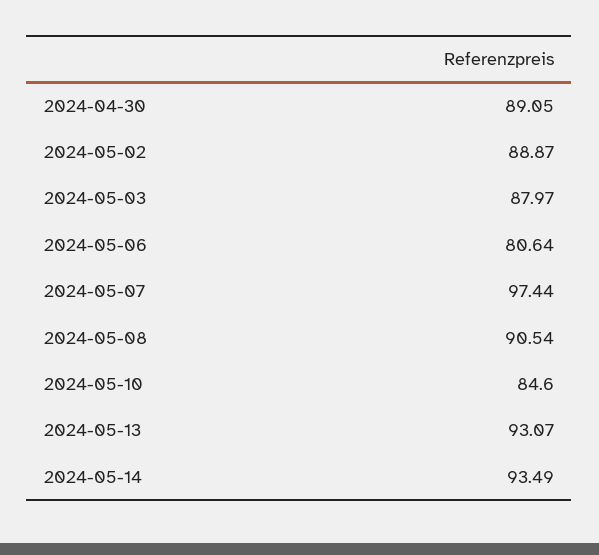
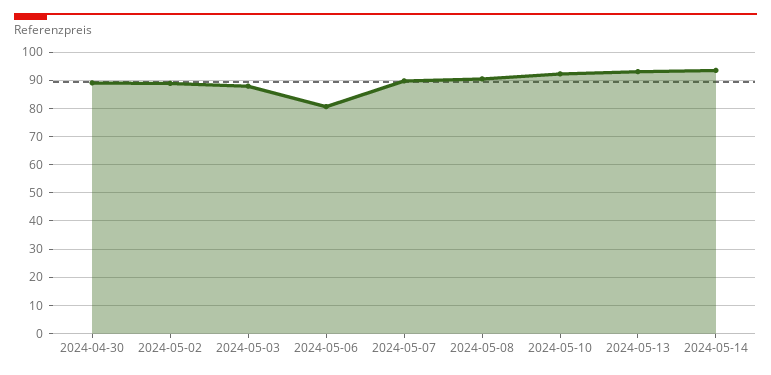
  {
    "2024-04-30": 89.05,
    "2024-05-02": 88.87,
    "2024-05-03": 87.97,
    "2024-05-06": 80.64,
-   "2024-05-07": 97.44,
+   "2024-05-07": 90,
    "2024-05-08": 90.54,
-   "2024-05-10": 84.6,
+   "2024-05-10": 92.5,
    "2024-05-13": 93.07,
    "2024-05-14": 93.49
  }

